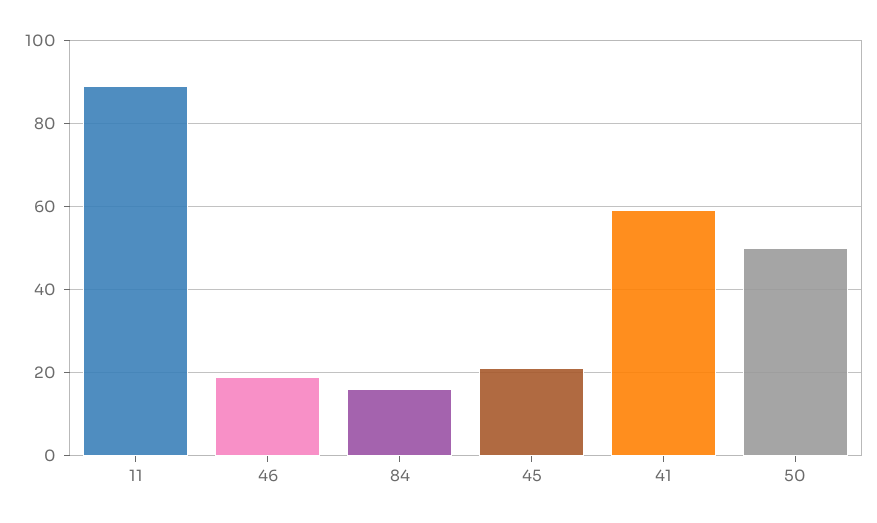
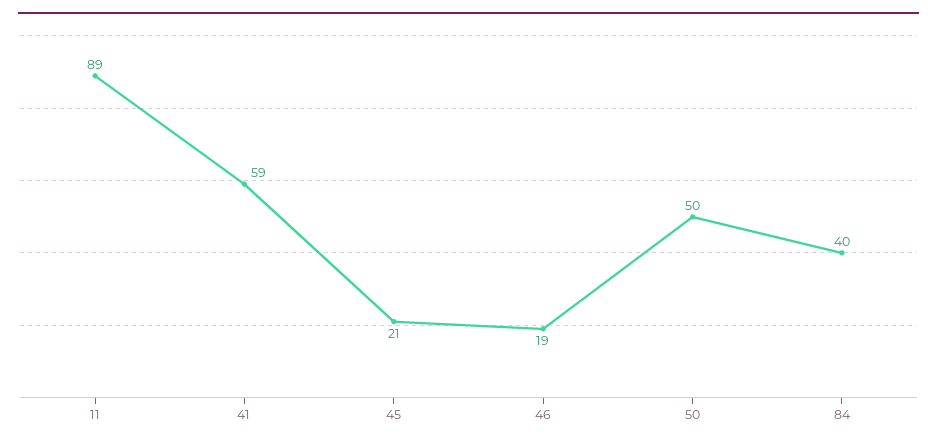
  {
    "11": 89,
    "46": 19,
-   "84": 15,
+   "84": 40,
    "45": 21,
    "41": 59,
    "50": 50
  }

